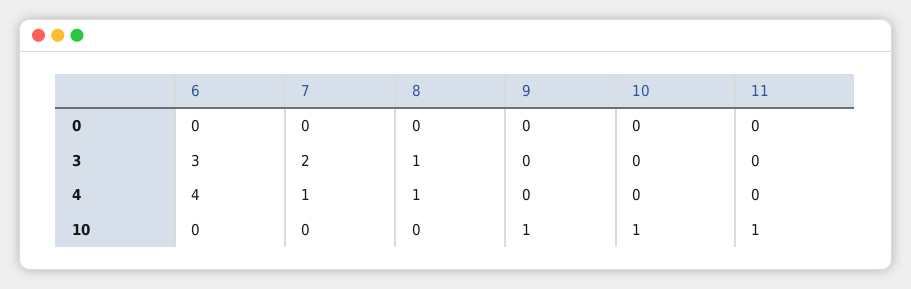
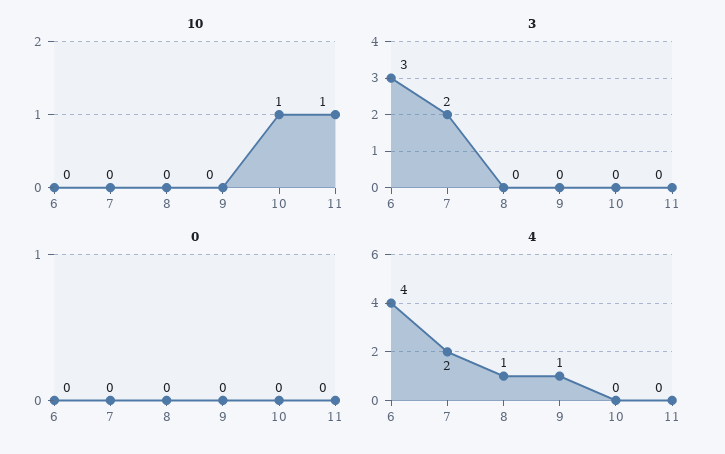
  {
    "0": {
      "6": 0,
      "7": 0,
      "8": 0,
      "9": 0,
      "10": 0,
      "11": 0
    },
    "3": {
      "6": 3,
      "7": 2,
-     "8": 1,
+     "8": 0,
      "9": 0,
      "10": 0,
      "11": 0
    },
    "4": {
      "6": 4,
-     "7": 1,
+     "7": 2,
      "8": 1,
-     "9": 0,
+     "9": 1,
      "10": 0,
      "11": 0
    },
    "10": {
      "6": 0,
      "7": 0,
      "8": 0,
-     "9": 1,
+     "9": 0,
      "10": 1,
      "11": 1
    }
  }

